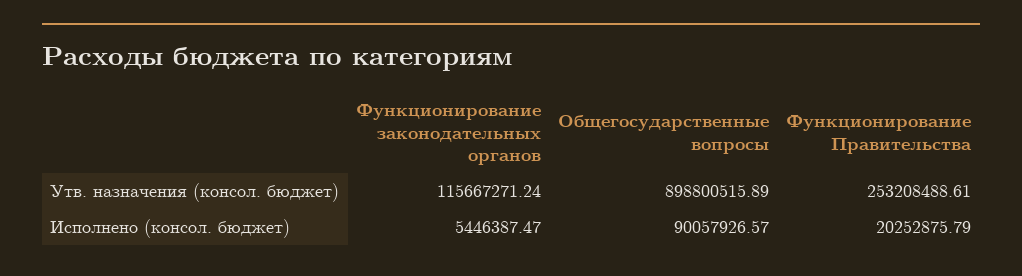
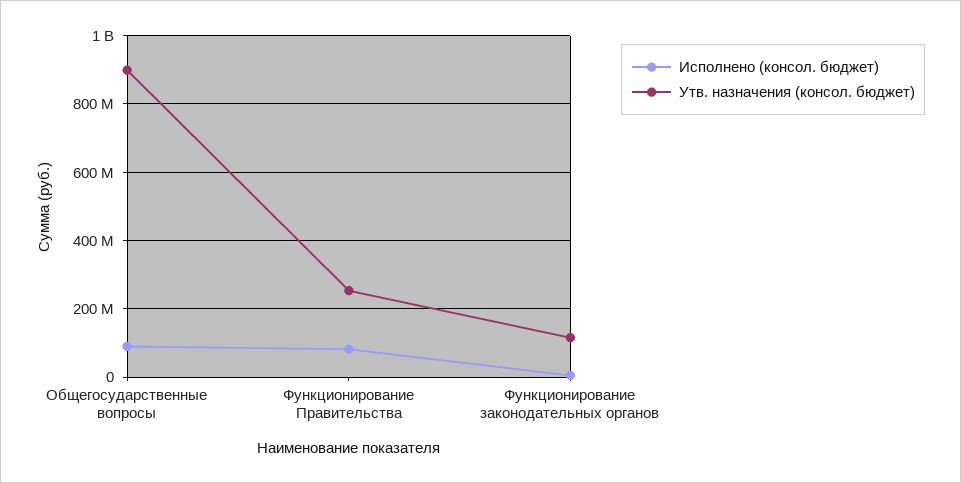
  {
    "Утв. назначения (консол. бюджет)": {
      "Функционирование законодательных органов": 115667271.24,
      "Общегосударственные вопросы": 898800515.89,
      "Функционирование Правительства": 253208488.61
    },
    "Исполнено (консол. бюджет)": {
      "Функционирование законодательных органов": 5446387.47,
      "Общегосударственные вопросы": 90057926.57,
-     "Функционирование Правительства": 20252875.79
+     "Функционирование Правительства": 80000000
    }
  }

